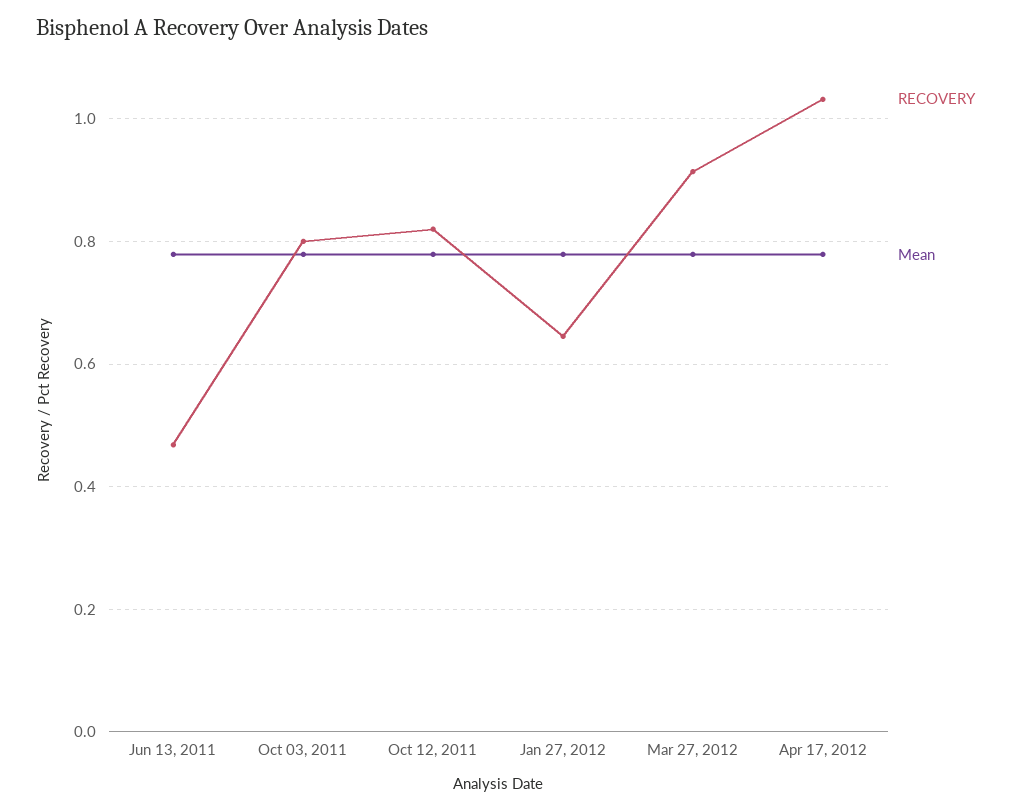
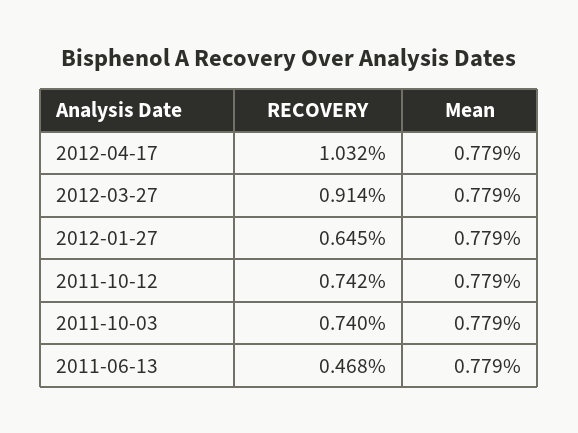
  {
    "RECOVERY": {
      "Jun 13, 2011": 0.468,
-     "Oct 03, 2011": 0.8,
+     "Oct 03, 2011": 0.74,
-     "Oct 12, 2011": 0.82,
+     "Oct 12, 2011": 0.742,
      "Jan 27, 2012": 0.645,
      "Mar 27, 2012": 0.914,
      "Apr 17, 2012": 1.032
    },
    "Mean": {
      "Jun 13, 2011": 0.779,
      "Oct 03, 2011": 0.779,
      "Oct 12, 2011": 0.779,
      "Jan 27, 2012": 0.779,
      "Mar 27, 2012": 0.779,
      "Apr 17, 2012": 0.779
    }
  }

